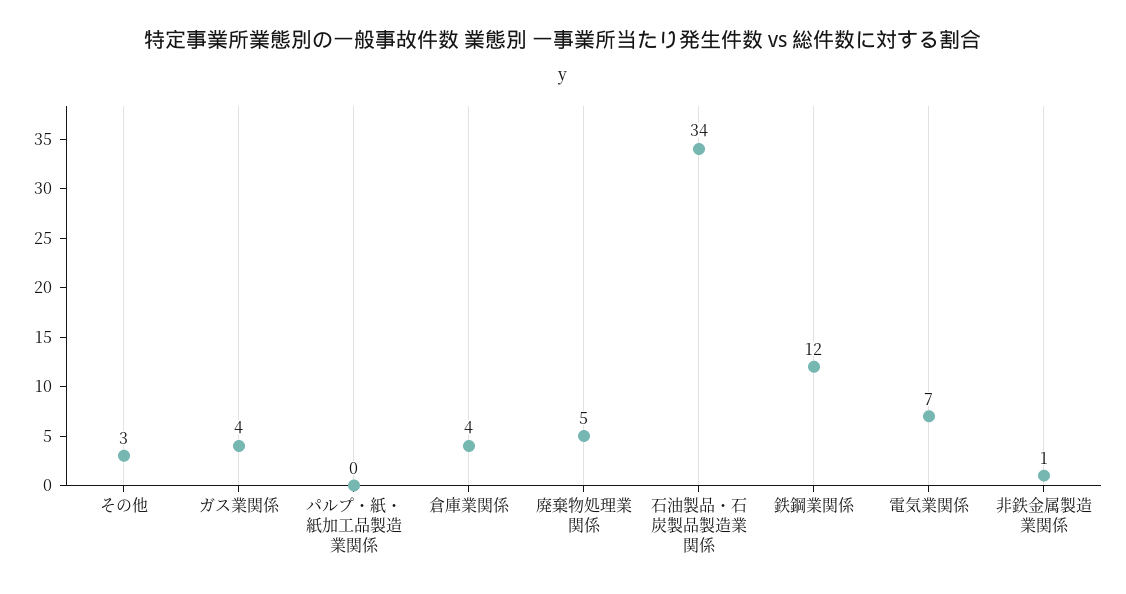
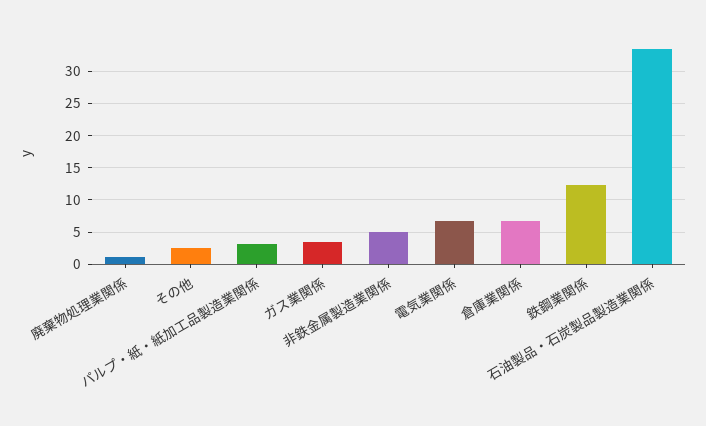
  {
    "その他": 3,
    "ガス業関係": 4,
-   "パルプ・紙・紙加工品製造業関係": 0,
+   "パルプ・紙・紙加工品製造業関係": 3,
-   "倉庫業関係": 4,
+   "倉庫業関係": 7,
-   "廃棄物処理業関係": 5,
+   "廃棄物処理業関係": 1,
    "石油製品・石炭製品製造業関係": 34,
    "鉄鋼業関係": 12,
    "電気業関係": 7,
-   "非鉄金属製造業関係": 1
+   "非鉄金属製造業関係": 5
  }

